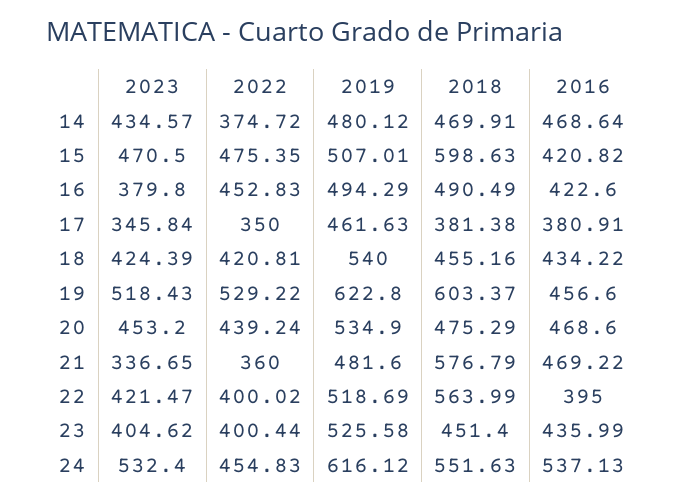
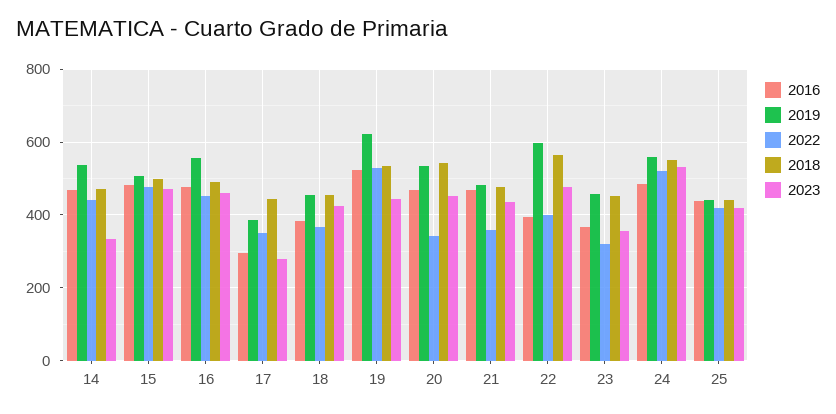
  {
    "2023": {
-     "14": 434.57,
+     "14": 340,
      "15": 470.5,
-     "16": 379.8,
+     "16": 460,
-     "17": 345.84,
+     "17": 280,
      "18": 424.39,
-     "19": 518.43,
+     "19": 440,
      "20": 453.2,
-     "21": 336.65,
+     "21": 440,
-     "22": 421.47,
+     "22": 480,
-     "23": 404.62,
+     "23": 360,
-     "24": 532.4
+     "24": 532.4,
+     "25": 420
    },
    "2022": {
-     "14": 374.72,
+     "14": 440,
      "15": 475.35,
      "16": 452.83,
      "17": 350,
-     "18": 420.81,
+     "18": 360,
      "19": 529.22,
-     "20": 439.24,
+     "20": 340,
      "21": 360,
      "22": 400.02,
-     "23": 400.44,
+     "23": 320,
-     "24": 454.83
+     "24": 520,
+     "25": 420
    },
    "2019": {
-     "14": 480.12,
+     "14": 540,
      "15": 507.01,
-     "16": 494.29,
+     "16": 560,
-     "17": 461.63,
+     "17": 380,
-     "18": 540,
+     "18": 460,
      "19": 622.8,
      "20": 534.9,
      "21": 481.6,
-     "22": 518.69,
+     "22": 600,
-     "23": 525.58,
+     "23": 460,
-     "24": 616.12
+     "24": 560,
+     "25": 440
    },
    "2018": {
      "14": 469.91,
-     "15": 598.63,
+     "15": 500,
      "16": 490.49,
-     "17": 381.38,
+     "17": 440,
      "18": 455.16,
-     "19": 603.37,
+     "19": 540,
-     "20": 475.29,
+     "20": 540,
-     "21": 576.79,
+     "21": 480,
      "22": 563.99,
      "23": 451.4,
-     "24": 551.63
+     "24": 551.63,
+     "25": 440
    },
    "2016": {
      "14": 468.64,
-     "15": 420.82,
+     "15": 480,
-     "16": 422.6,
+     "16": 480,
-     "17": 380.91,
+     "17": 300,
-     "18": 434.22,
+     "18": 380,
-     "19": 456.6,
+     "19": 520,
      "20": 468.6,
      "21": 469.22,
      "22": 395,
-     "23": 435.99,
+     "23": 360,
-     "24": 537.13
+     "24": 480,
+     "25": 440
    }
  }

